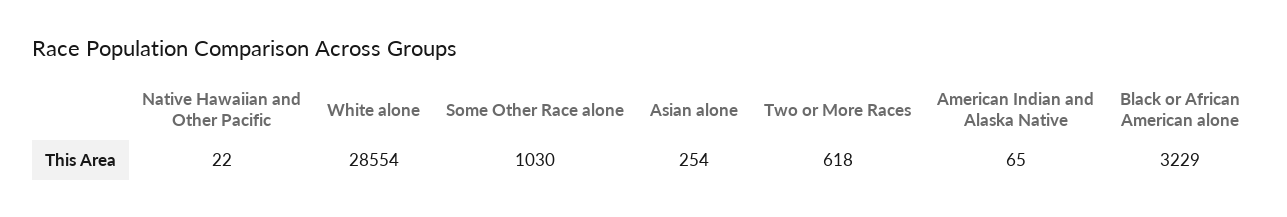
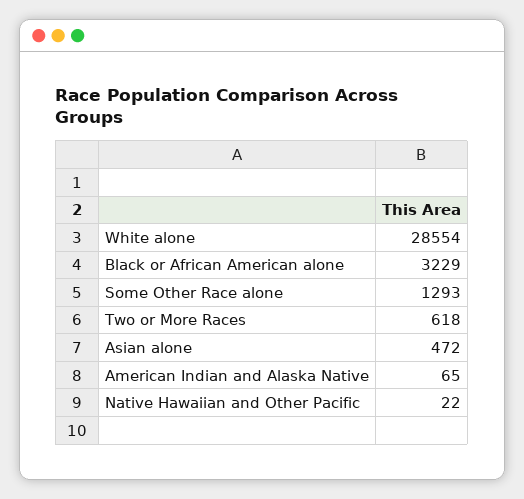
  {
    "Native Hawaiian and Other Pacific": 22,
    "White alone": 28554,
-   "Some Other Race alone": 1030,
+   "Some Other Race alone": 1293,
-   "Asian alone": 254,
+   "Asian alone": 472,
    "Two or More Races": 618,
    "American Indian and Alaska Native": 65,
    "Black or African American alone": 3229
  }

